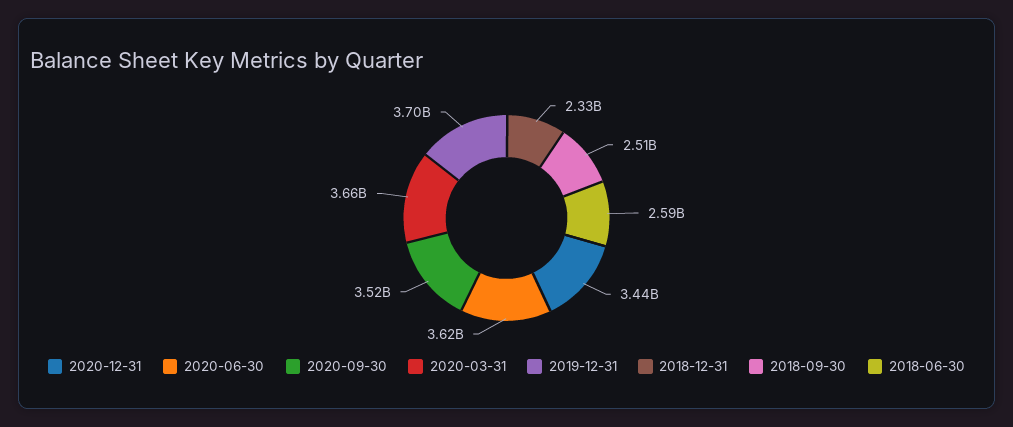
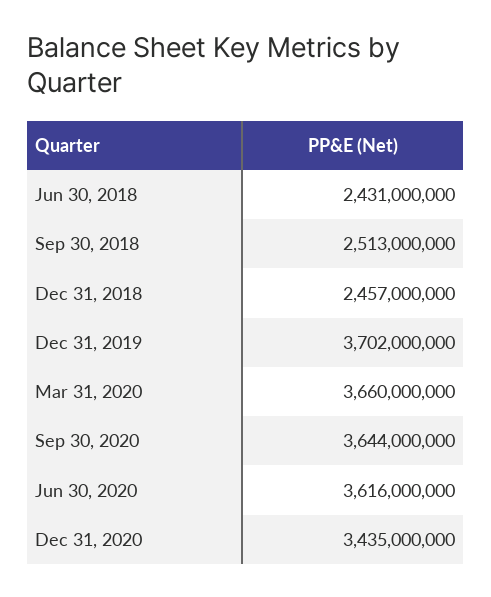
  {
    "2020-12-31": 3435000000,
    "2020-06-30": 3616000000,
-   "2020-09-30": 3520000000,
+   "2020-09-30": 3644000000,
    "2020-03-31": 3660000000,
    "2019-12-31": 3702000000,
-   "2018-12-31": 2330000000,
+   "2018-12-31": 2457000000,
    "2018-09-30": 2513000000,
-   "2018-06-30": 2590000000
+   "2018-06-30": 2431000000
  }

